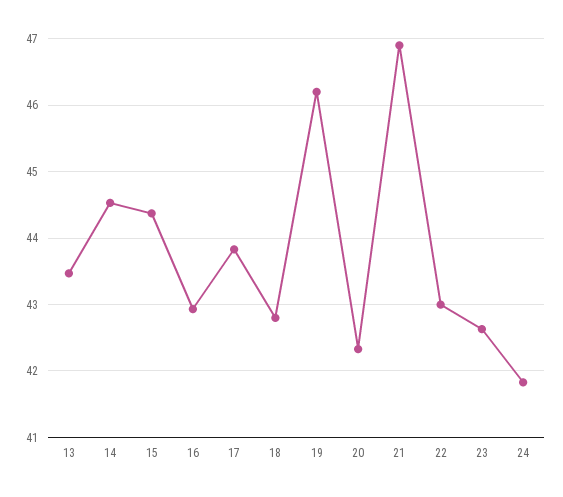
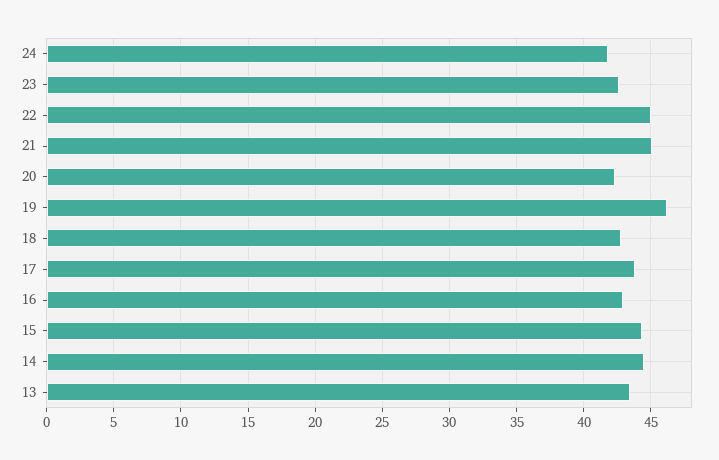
  {
    "13": 43.5,
    "14": 44.5,
    "15": 44.4,
    "16": 42.9,
    "17": 43.8,
    "18": 42.8,
    "19": 46.2,
    "20": 42.3,
-   "21": 46.9,
+   "21": 45,
-   "22": 43,
+   "22": 45,
    "23": 42.6,
    "24": 41.8
  }

